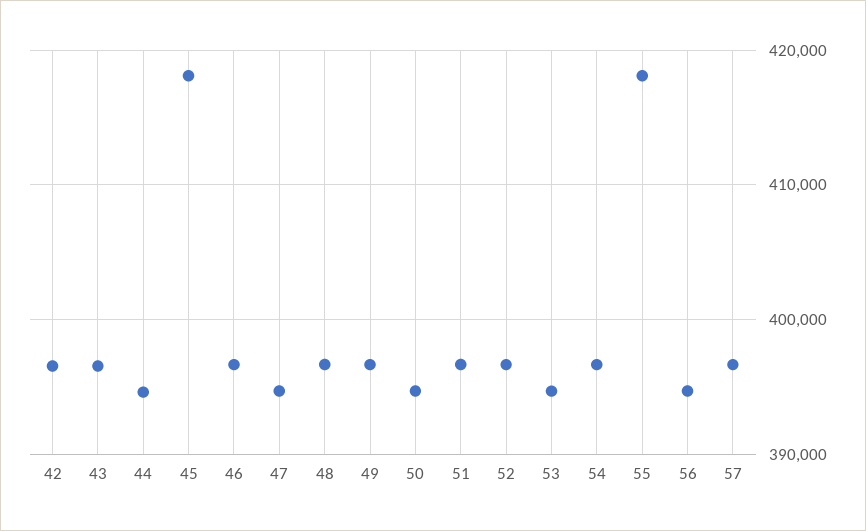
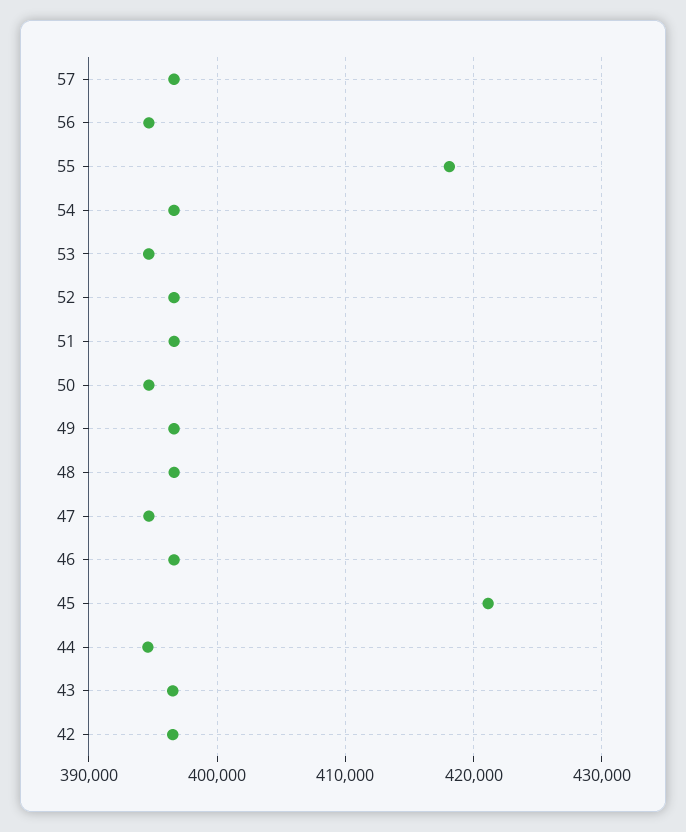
  {
    "42": 397000,
    "43": 397000,
    "44": 395000,
-   "45": 418000,
+   "45": 421000,
    "46": 397000,
    "47": 395000,
    "48": 397000,
    "49": 397000,
    "50": 395000,
    "51": 397000,
    "52": 397000,
    "53": 395000,
    "54": 397000,
    "55": 418000,
    "56": 395000,
    "57": 397000
  }

